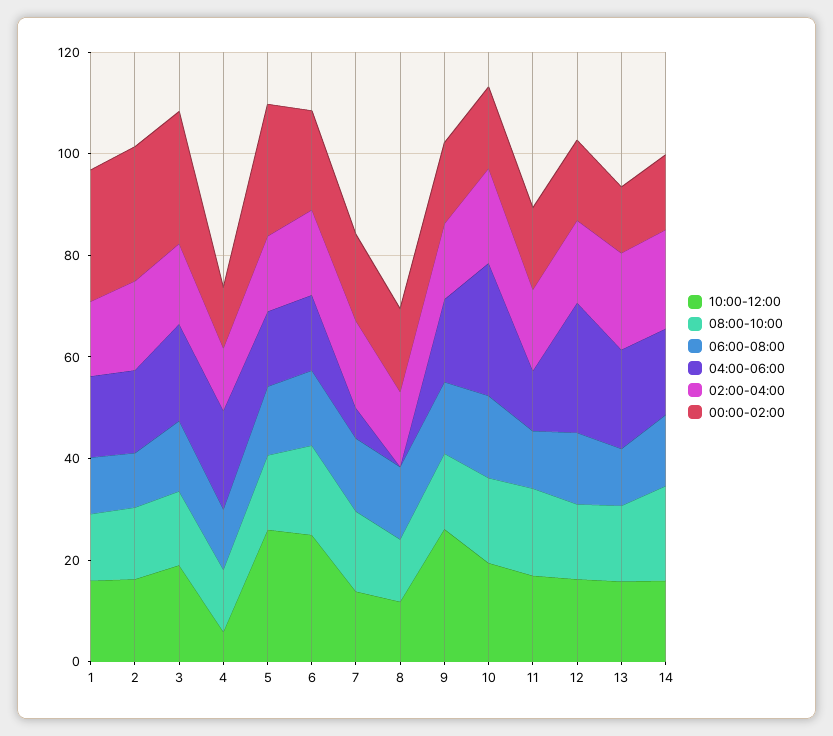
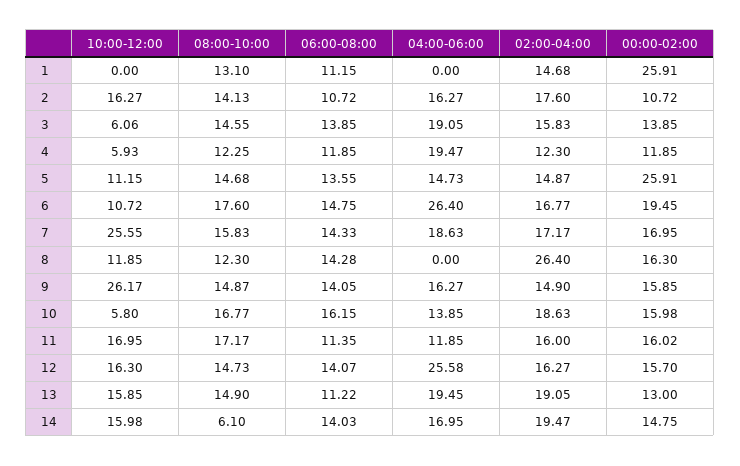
  {
    "10:00-12:00": {
-     "1": 15,
+     "1": 0,
      "2": 16.27,
-     "3": 20,
+     "3": 6.06,
      "4": 5.93,
-     "5": 25,
+     "5": 11.15,
-     "6": 25,
+     "6": 10.72,
-     "7": 15,
+     "7": 25.55,
      "8": 11.85,
      "9": 26.17,
-     "10": 20,
+     "10": 5.8,
      "11": 16.95,
      "12": 16.3,
      "13": 15.85,
      "14": 15.98
    },
    "08:00-10:00": {
      "1": 13.1,
      "2": 14.13,
      "3": 14.55,
      "4": 12.25,
      "5": 14.68,
      "6": 17.6,
      "7": 15.83,
      "8": 12.3,
      "9": 14.87,
      "10": 16.77,
      "11": 17.17,
      "12": 14.73,
      "13": 14.9,
-     "14": 20
+     "14": 6.1
    },
    "06:00-08:00": {
      "1": 11.15,
      "2": 10.72,
      "3": 13.85,
      "4": 11.85,
      "5": 13.55,
      "6": 14.75,
      "7": 14.33,
      "8": 14.28,
      "9": 14.05,
      "10": 16.15,
      "11": 11.35,
      "12": 14.07,
      "13": 11.22,
      "14": 14.03
    },
    "04:00-06:00": {
-     "1": 15,
+     "1": 0,
      "2": 16.27,
      "3": 19.05,
      "4": 19.47,
      "5": 14.73,
-     "6": 15,
+     "6": 26.4,
-     "7": 5,
+     "7": 18.63,
      "8": 0,
      "9": 16.27,
-     "10": 25,
+     "10": 13.85,
      "11": 11.85,
      "12": 25.58,
      "13": 19.45,
      "14": 16.95
    },
    "02:00-04:00": {
      "1": 14.68,
      "2": 17.6,
      "3": 15.83,
      "4": 12.3,
      "5": 14.87,
      "6": 16.77,
      "7": 17.17,
-     "8": 15,
+     "8": 26.4,
      "9": 14.9,
      "10": 18.63,
      "11": 16,
      "12": 16.27,
      "13": 19.05,
      "14": 19.47
    },
    "00:00-02:00": {
      "1": 25.91,
-     "2": 25,
+     "2": 10.72,
-     "3": 25,
+     "3": 13.85,
      "4": 11.85,
      "5": 25.91,
      "6": 19.45,
      "7": 16.95,
      "8": 16.3,
      "9": 15.85,
      "10": 15.98,
      "11": 16.02,
      "12": 15.7,
      "13": 13,
      "14": 14.75
    }
  }

